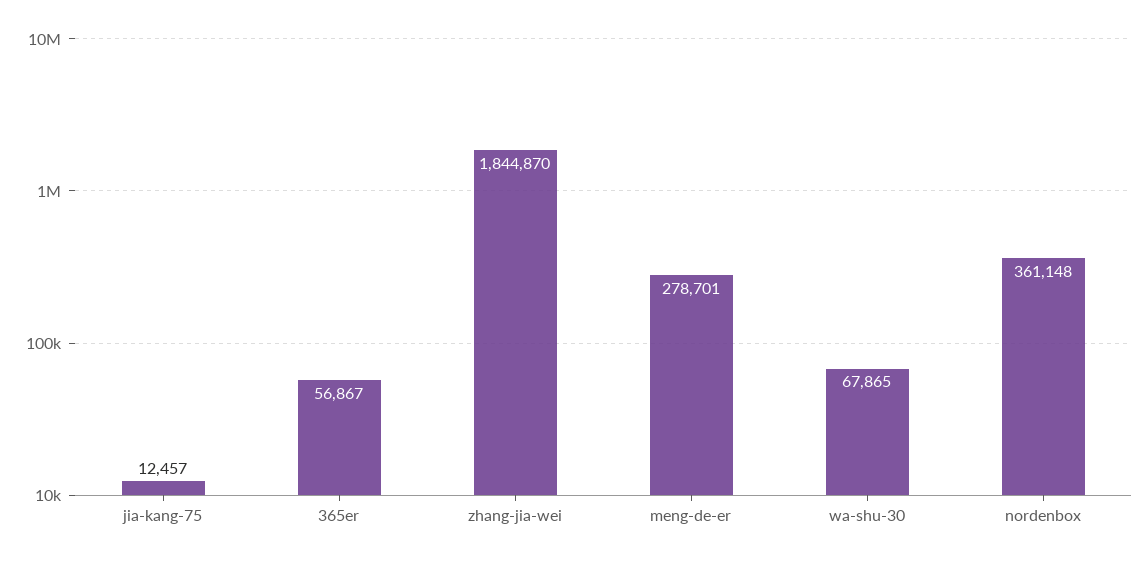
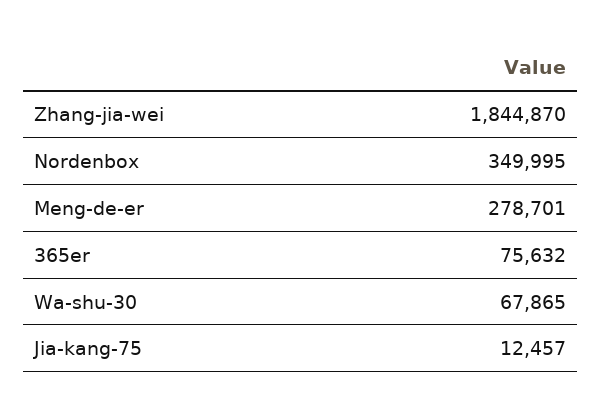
  {
    "jia-kang-75": 12457,
-   "365er": 56867,
+   "365er": 75632,
    "zhang-jia-wei": 1844870,
    "meng-de-er": 278701,
    "wa-shu-30": 67865,
-   "nordenbox": 361148
+   "nordenbox": 349995
  }

